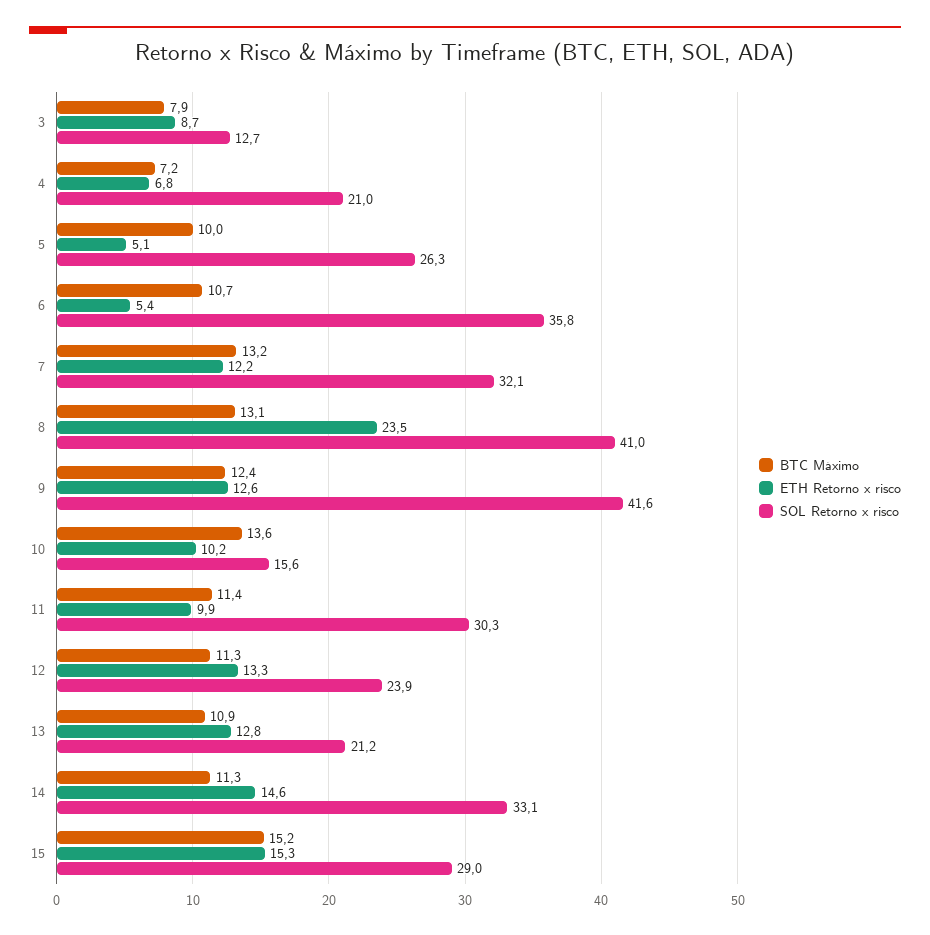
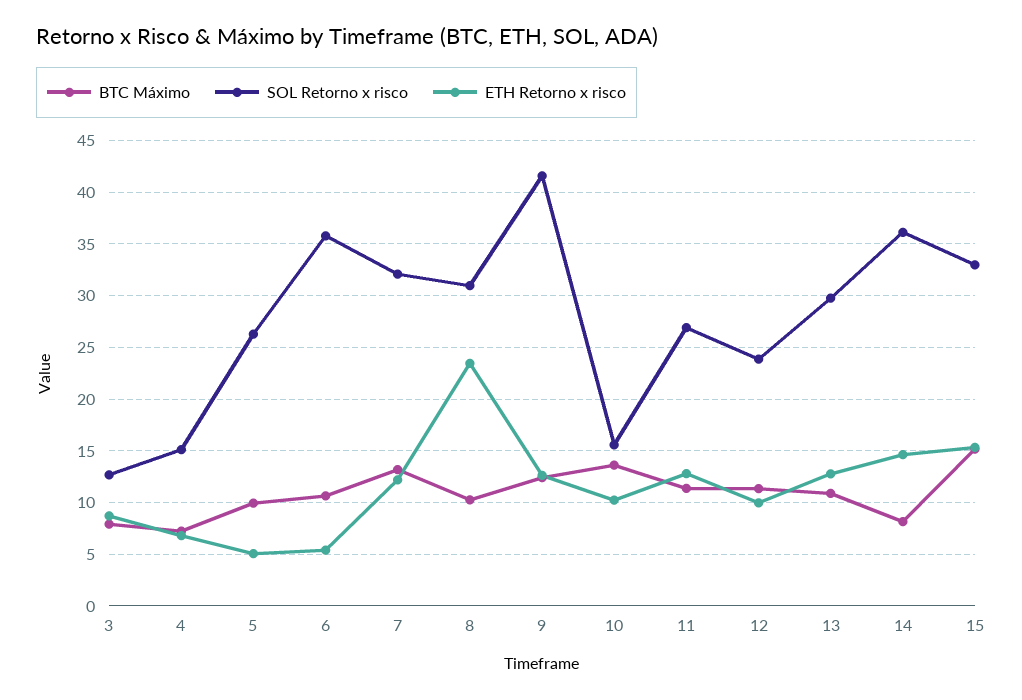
  {
    "BTC Máximo": {
      "3": 7.9,
      "4": 7.2,
      "5": 10,
      "6": 10.7,
      "7": 13.2,
-     "8": 13.1,
+     "8": 10,
      "9": 12.4,
      "10": 13.6,
      "11": 11.4,
      "12": 11.3,
      "13": 10.9,
-     "14": 11.3,
+     "14": 8,
      "15": 15.2
    },
    "ETH Retorno x risco": {
      "3": 8.7,
      "4": 6.8,
      "5": 5.1,
      "6": 5.4,
      "7": 12.2,
      "8": 23.5,
      "9": 12.6,
      "10": 10.2,
-     "11": 9.9,
+     "11": 13,
-     "12": 13.3,
+     "12": 10,
      "13": 12.8,
      "14": 14.6,
      "15": 15.3
    },
    "SOL Retorno x risco": {
      "3": 12.7,
-     "4": 21,
+     "4": 15,
      "5": 26.3,
      "6": 35.8,
      "7": 32.1,
-     "8": 41,
+     "8": 31,
      "9": 41.6,
      "10": 15.6,
-     "11": 30.3,
+     "11": 27,
      "12": 23.9,
-     "13": 21.2,
+     "13": 30,
-     "14": 33.1,
+     "14": 36,
-     "15": 29
+     "15": 33
    }
  }

